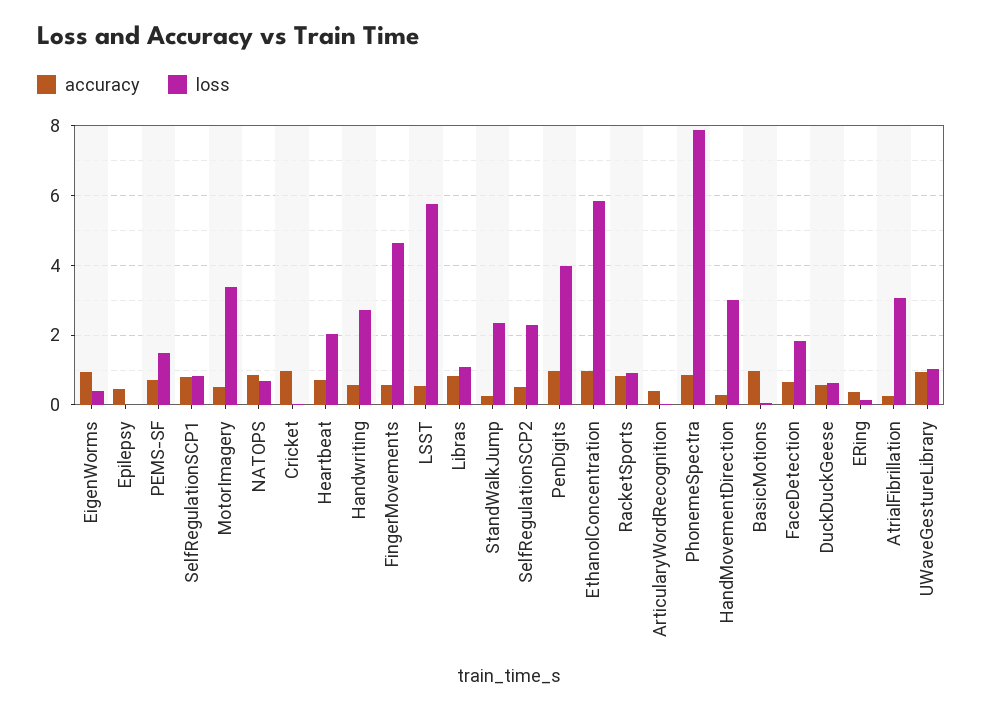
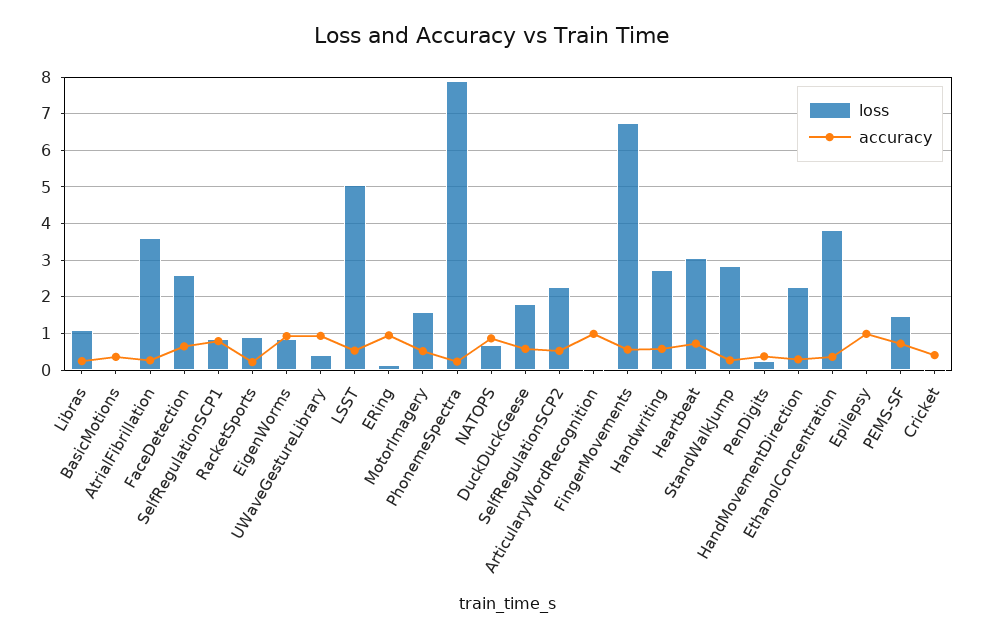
  {
    "accuracy": {
      "EigenWorms": 1,
-     "Epilepsy": 0.4,
+     "Epilepsy": 1,
      "PEMS-SF": 0.8,
      "SelfRegulationSCP1": 0.8,
      "MotorImagery": 0.6,
      "NATOPS": 0.8,
-     "Cricket": 1,
+     "Cricket": 0.4,
      "Heartbeat": 0.8,
      "Handwriting": 0.6,
      "FingerMovements": 0.6,
      "LSST": 0.6,
-     "Libras": 0.8,
+     "Libras": 0.2,
      "StandWalkJump": 0.2,
      "SelfRegulationSCP2": 0.6,
-     "PenDigits": 1,
+     "PenDigits": 0.4,
-     "EthanolConcentration": 1,
+     "EthanolConcentration": 0.4,
-     "RacketSports": 0.8,
+     "RacketSports": 0.2,
-     "ArticularyWordRecognition": 0.4,
+     "ArticularyWordRecognition": 1,
-     "PhonemeSpectra": 0.8,
+     "PhonemeSpectra": 0.2,
      "HandMovementDirection": 0.2,
-     "BasicMotions": 1,
+     "BasicMotions": 0.4,
      "FaceDetection": 0.6,
      "DuckDuckGeese": 0.6,
-     "ERing": 0.4,
+     "ERing": 1,
      "AtrialFibrillation": 0.2,
      "UWaveGestureLibrary": 1
    },
    "loss": {
-     "EigenWorms": 0.4,
+     "EigenWorms": 0.8,
      "Epilepsy": 0,
      "PEMS-SF": 1.4,
      "SelfRegulationSCP1": 0.8,
-     "MotorImagery": 3.4,
+     "MotorImagery": 1.6,
      "NATOPS": 0.6,
      "Cricket": 0,
-     "Heartbeat": 2,
+     "Heartbeat": 3,
      "Handwriting": 2.8,
-     "FingerMovements": 4.6,
+     "FingerMovements": 6.8,
-     "LSST": 5.8,
+     "LSST": 5,
      "Libras": 1,
-     "StandWalkJump": 2.4,
+     "StandWalkJump": 2.8,
      "SelfRegulationSCP2": 2.2,
-     "PenDigits": 4,
+     "PenDigits": 0.2,
-     "EthanolConcentration": 5.8,
+     "EthanolConcentration": 3.8,
      "RacketSports": 1,
      "ArticularyWordRecognition": 0,
      "PhonemeSpectra": 7.8,
-     "HandMovementDirection": 3,
+     "HandMovementDirection": 2.2,
      "BasicMotions": 0,
-     "FaceDetection": 1.8,
+     "FaceDetection": 2.6,
-     "DuckDuckGeese": 0.6,
+     "DuckDuckGeese": 1.8,
      "ERing": 0.2,
-     "AtrialFibrillation": 3,
+     "AtrialFibrillation": 3.6,
-     "UWaveGestureLibrary": 1
+     "UWaveGestureLibrary": 0.4
    }
  }

